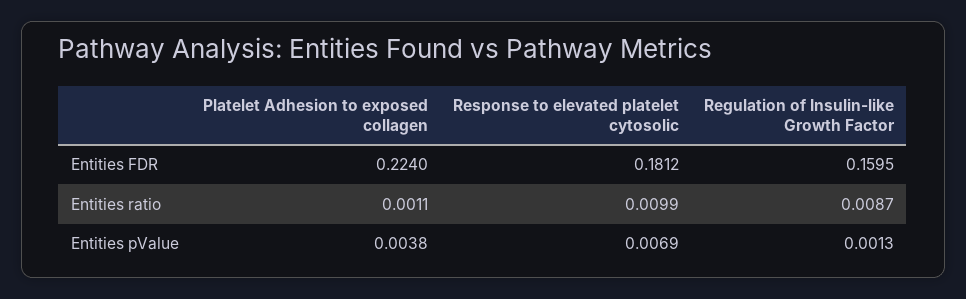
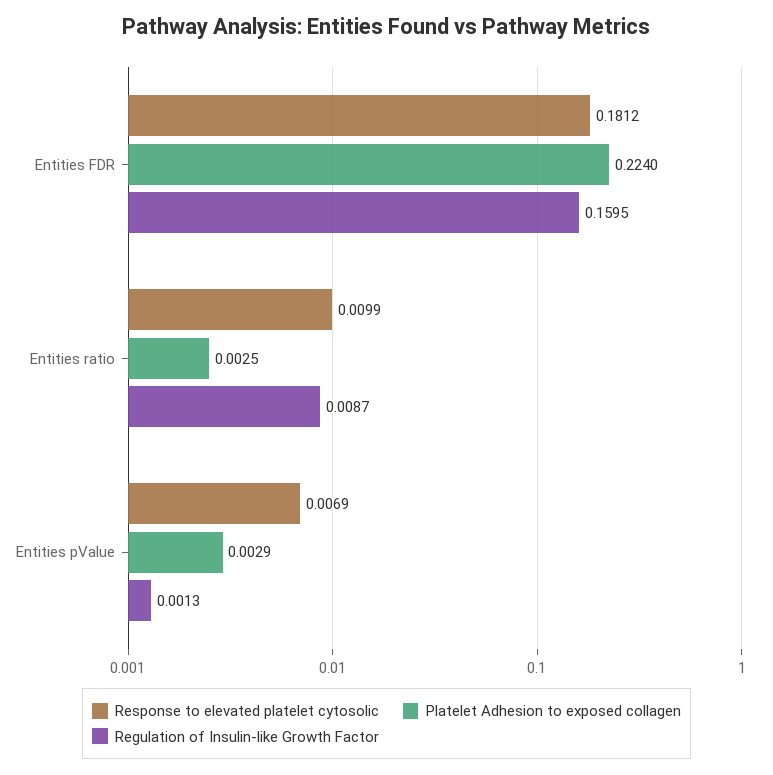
  {
    "Platelet Adhesion to exposed collagen": {
      "Entities FDR": 0.224,
-     "Entities ratio": 0.0011,
+     "Entities ratio": 0.0025,
-     "Entities pValue": 0.0038
+     "Entities pValue": 0.0029
    },
    "Response to elevated platelet cytosolic": {
      "Entities FDR": 0.1812,
      "Entities ratio": 0.0099,
      "Entities pValue": 0.0069
    },
    "Regulation of Insulin-like Growth Factor": {
      "Entities FDR": 0.1595,
      "Entities ratio": 0.0087,
      "Entities pValue": 0.0013
    }
  }

